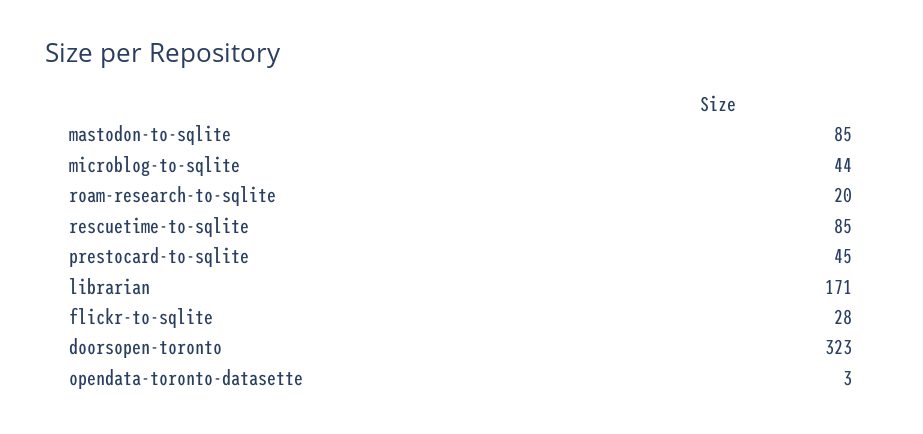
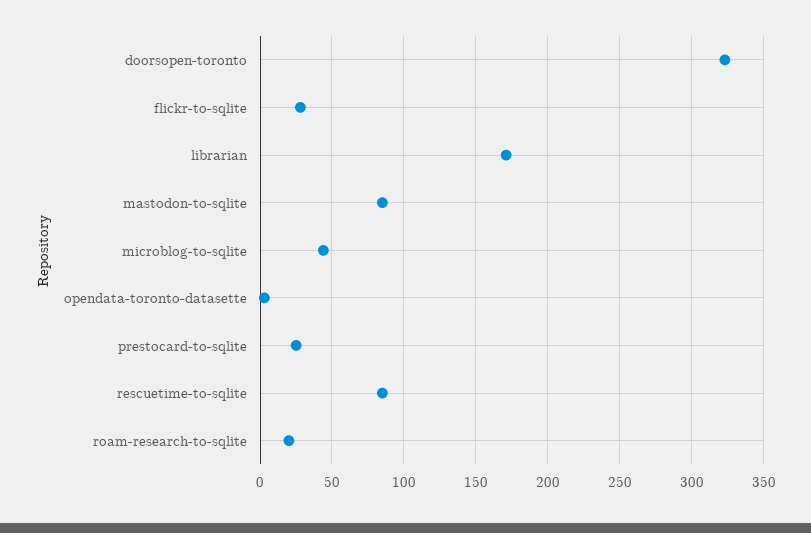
  {
    "mastodon-to-sqlite": 85,
    "microblog-to-sqlite": 44,
    "roam-research-to-sqlite": 20,
    "rescuetime-to-sqlite": 85,
-   "prestocard-to-sqlite": 45,
+   "prestocard-to-sqlite": 25,
    "librarian": 171,
    "flickr-to-sqlite": 28,
    "doorsopen-toronto": 323,
    "opendata-toronto-datasette": 3
  }

